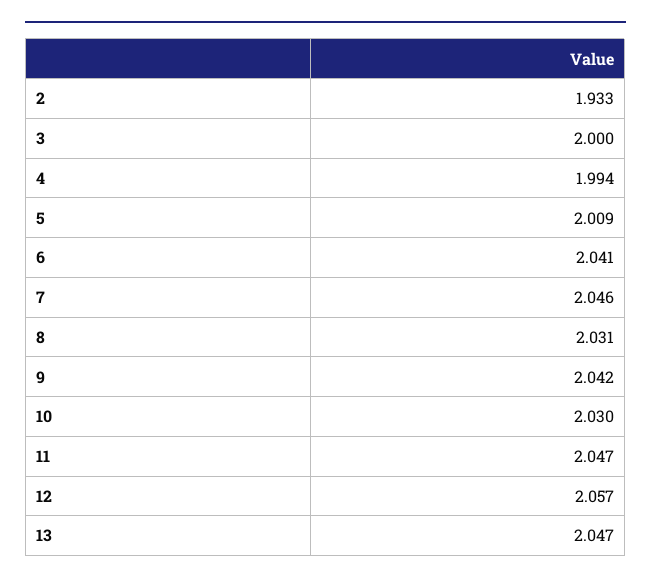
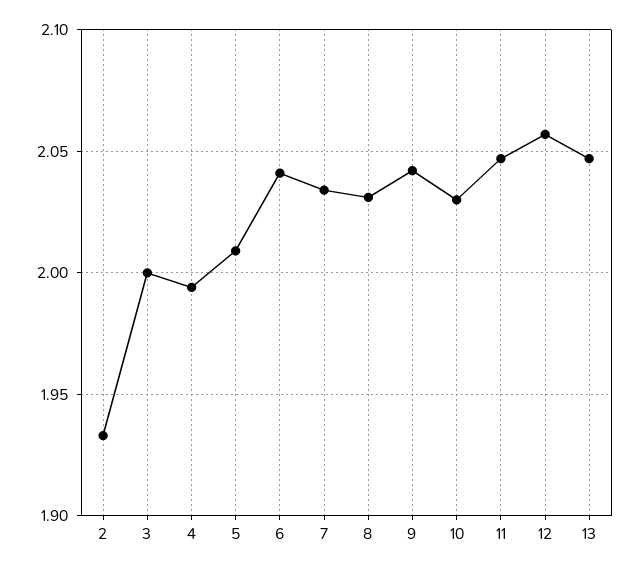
  {
    "2": 1.933,
    "3": 2,
    "4": 1.994,
    "5": 2.009,
    "6": 2.041,
-   "7": 2.046,
+   "7": 2.035,
    "8": 2.031,
    "9": 2.042,
    "10": 2.03,
    "11": 2.047,
    "12": 2.057,
    "13": 2.047
  }

